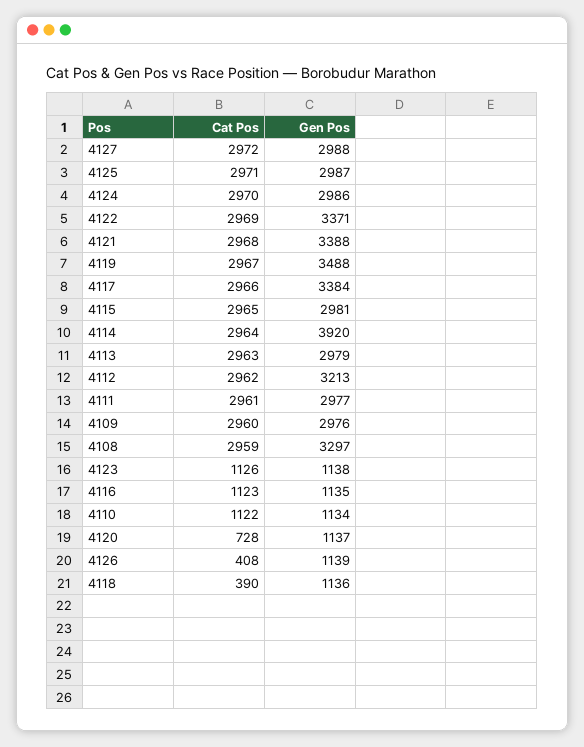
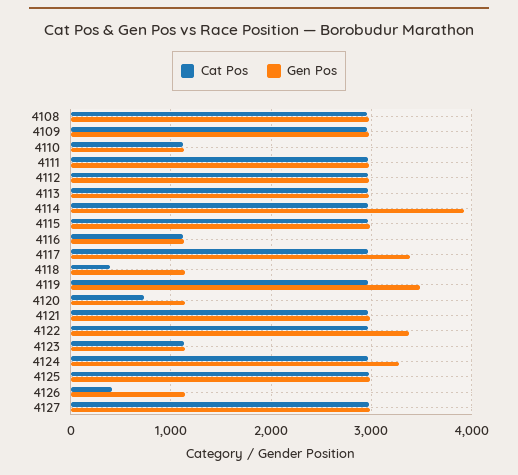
  {
    "Cat Pos": {
      "4127": 2972,
      "4125": 2971,
      "4124": 2970,
      "4122": 2969,
      "4121": 2968,
      "4119": 2967,
      "4117": 2966,
      "4115": 2965,
      "4114": 2964,
      "4113": 2963,
      "4112": 2962,
      "4111": 2961,
      "4109": 2960,
      "4108": 2959,
      "4123": 1126,
      "4116": 1123,
      "4110": 1122,
      "4120": 728,
      "4126": 408,
      "4118": 390
    },
    "Gen Pos": {
      "4127": 2988,
      "4125": 2987,
-     "4124": 2986,
+     "4124": 3300,
      "4122": 3371,
-     "4121": 3388,
+     "4121": 3000,
      "4119": 3488,
      "4117": 3384,
      "4115": 2981,
      "4114": 3920,
      "4113": 2979,
-     "4112": 3213,
+     "4112": 3000,
      "4111": 2977,
      "4109": 2976,
-     "4108": 3297,
+     "4108": 3000,
      "4123": 1138,
      "4116": 1135,
      "4110": 1134,
      "4120": 1137,
      "4126": 1139,
      "4118": 1136
    }
  }

